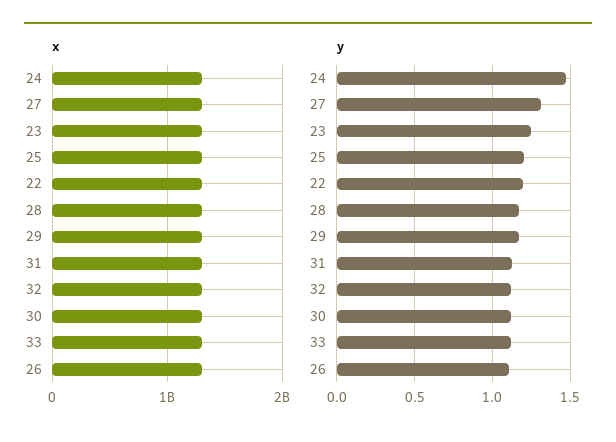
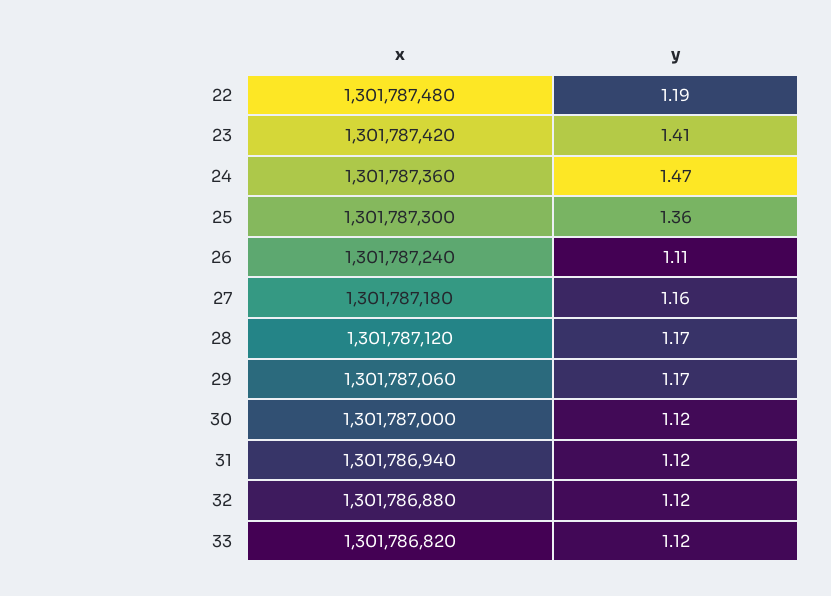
  {
    "x": {
      "24": 1301787360,
      "27": 1301787180,
      "23": 1301787420,
      "25": 1301787300,
      "22": 1301787480,
      "28": 1301787120,
      "29": 1301787060,
      "31": 1301786940,
      "32": 1301786880,
      "30": 1301787000,
      "33": 1301786820,
      "26": 1301787240
    },
    "y": {
      "24": 1.47,
-     "27": 1.3,
+     "27": 1.16,
-     "23": 1.25,
+     "23": 1.41,
-     "25": 1.2,
+     "25": 1.36,
      "22": 1.19,
      "28": 1.17,
      "29": 1.17,
      "31": 1.12,
      "32": 1.12,
      "30": 1.12,
      "33": 1.12,
      "26": 1.11
    }
  }

